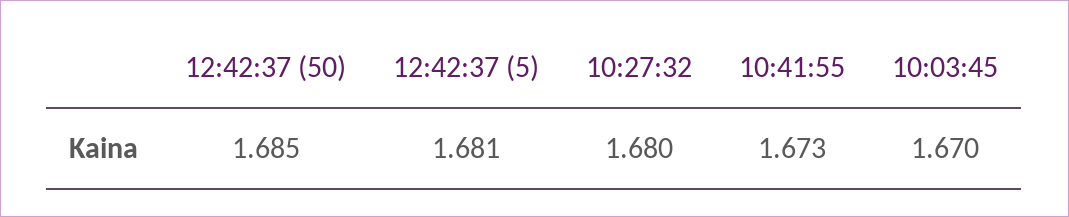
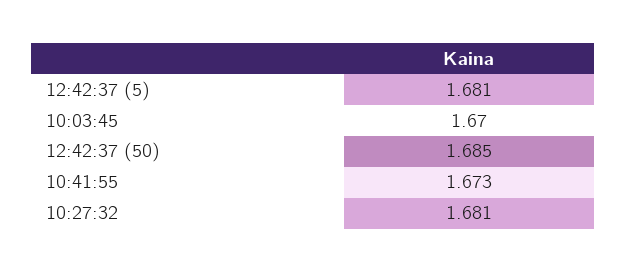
  {
    "12:42:37 (50)": 1.685,
    "12:42:37 (5)": 1.681,
-   "10:27:32": 1.68,
+   "10:27:32": 1.681,
    "10:41:55": 1.673,
    "10:03:45": 1.67
  }

